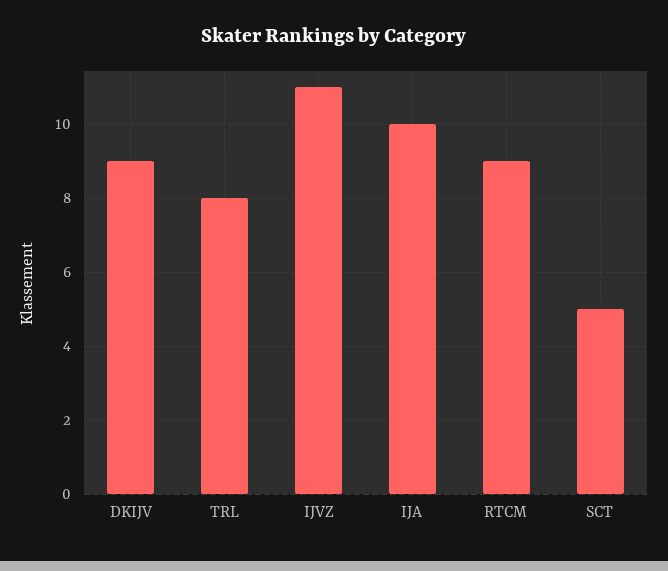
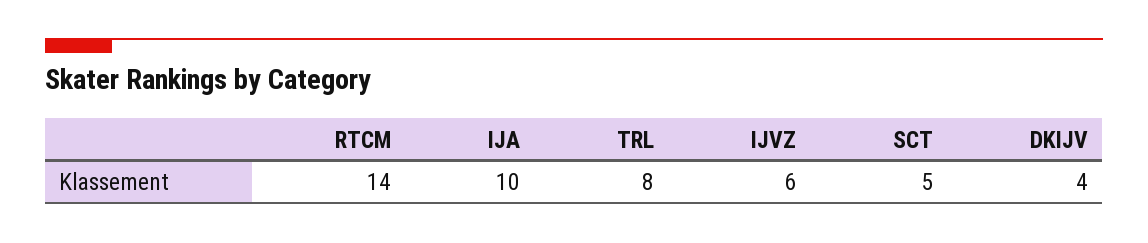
  {
-   "DKIJV": 9,
+   "DKIJV": 4,
    "TRL": 8,
-   "IJVZ": 11,
+   "IJVZ": 6,
    "IJA": 10,
-   "RTCM": 9,
+   "RTCM": 14,
    "SCT": 5
  }

